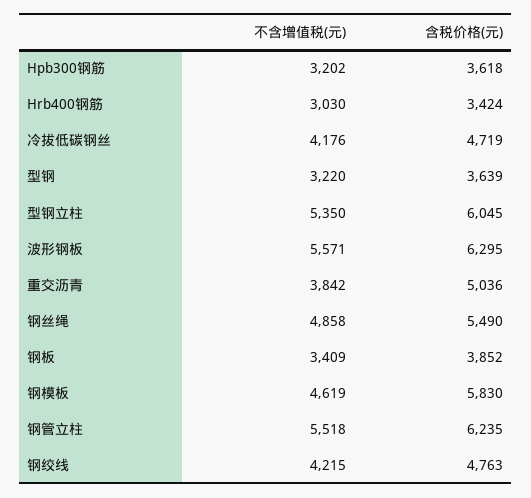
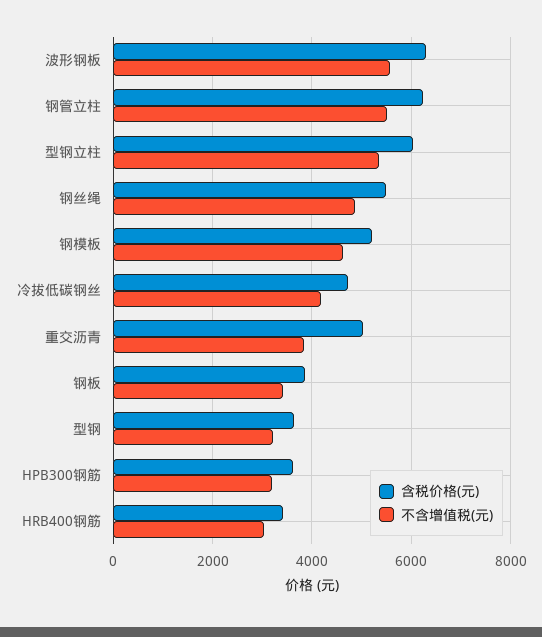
  {
    "不含增值税(元)": {
      "Hpb300钢筋": 3202,
      "Hrb400钢筋": 3030,
      "冷拔低碳钢丝": 4176,
      "型钢": 3220,
      "型钢立柱": 5350,
      "波形钢板": 5571,
      "重交沥青": 3842,
      "钢丝绳": 4858,
      "钢板": 3409,
      "钢模板": 4619,
-     "钢管立柱": 5518,
+     "钢管立柱": 5518
-     "钢绞线": 4215
    },
    "含税价格(元)": {
      "Hpb300钢筋": 3618,
      "Hrb400钢筋": 3424,
      "冷拔低碳钢丝": 4719,
      "型钢": 3639,
      "型钢立柱": 6045,
      "波形钢板": 6295,
      "重交沥青": 5036,
      "钢丝绳": 5490,
      "钢板": 3852,
-     "钢模板": 5830,
+     "钢模板": 5200,
-     "钢管立柱": 6235,
+     "钢管立柱": 6235
-     "钢绞线": 4763
    }
  }

